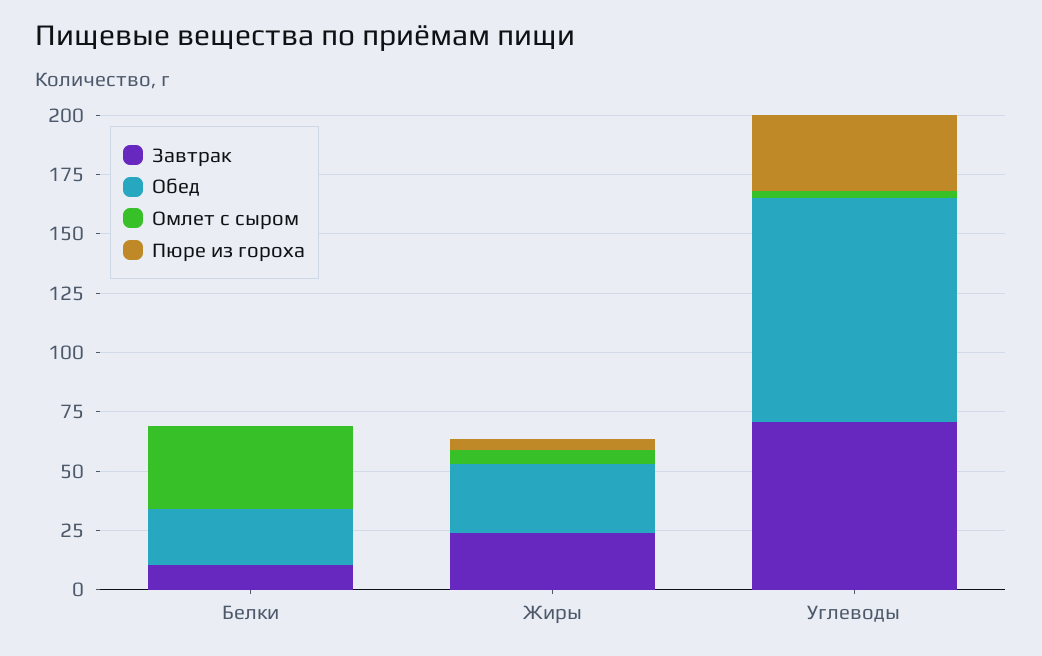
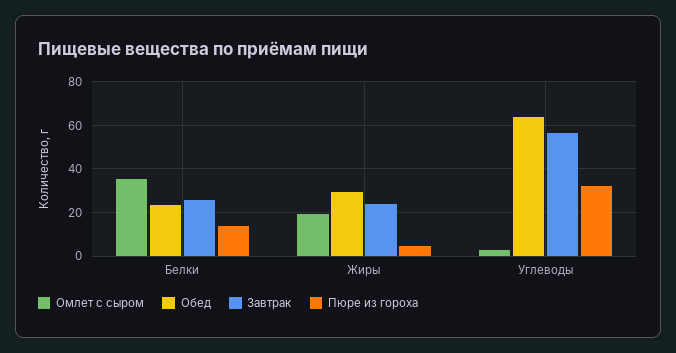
  {
    "Завтрак": {
-     "Белки": 10,
+     "Белки": 25,
      "Жиры": 25,
-     "Углеводы": 70
+     "Углеводы": 55
    },
    "Обед": {
      "Белки": 25,
      "Жиры": 30,
-     "Углеводы": 95
+     "Углеводы": 65
    },
    "Омлет с сыром": {
      "Белки": 35,
-     "Жиры": 5,
+     "Жиры": 20,
      "Углеводы": 5
    },
    "Пюре из гороха": {
-     "Белки": 0,
+     "Белки": 15,
      "Жиры": 5,
      "Углеводы": 30
    }
  }

